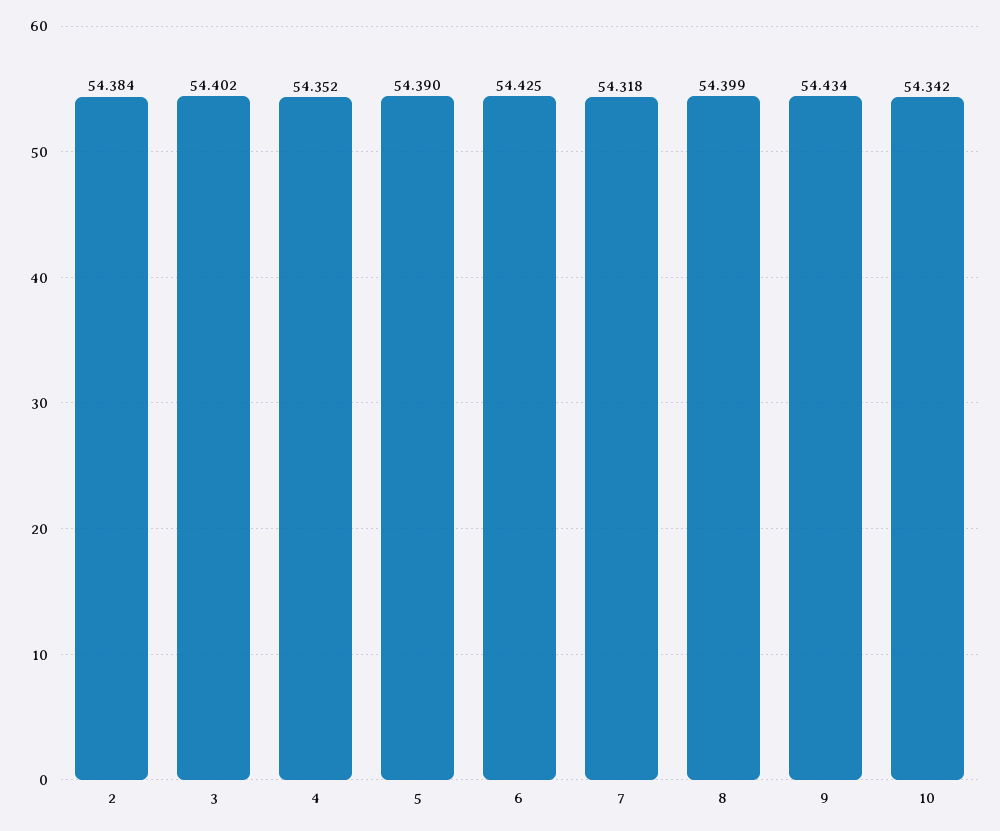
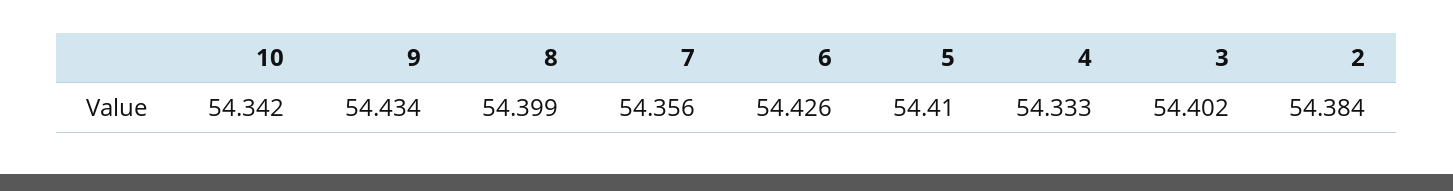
  {
    "2": 54.384,
    "3": 54.402,
-   "4": 54.352,
+   "4": 54.333,
-   "5": 54.39,
+   "5": 54.41,
-   "6": 54.425,
+   "6": 54.426,
-   "7": 54.318,
+   "7": 54.356,
    "8": 54.399,
    "9": 54.434,
    "10": 54.342
  }

